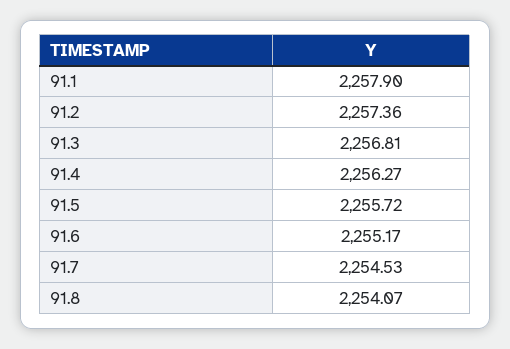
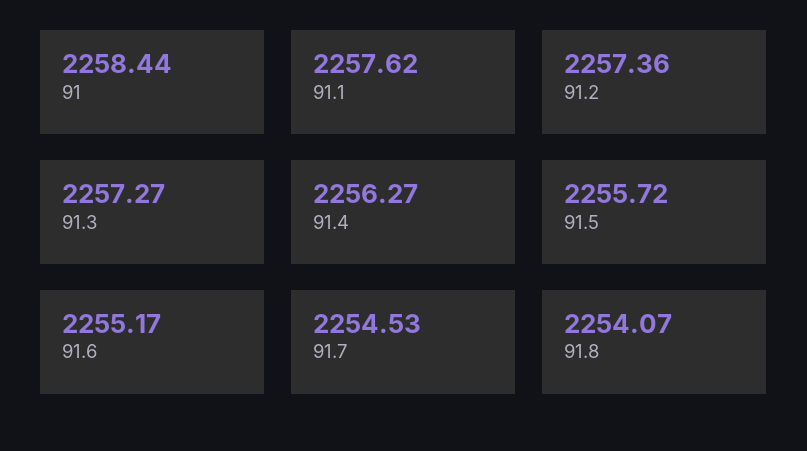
  {
-   "91.1": 2257.9,
+   "91.1": 2257.62,
    "91.2": 2257.36,
-   "91.3": 2256.81,
+   "91.3": 2257.27,
    "91.4": 2256.27,
    "91.5": 2255.72,
    "91.6": 2255.17,
    "91.7": 2254.53,
-   "91.8": 2254.07
+   "91.8": 2254.07,
+   "91": 2258.44
  }

